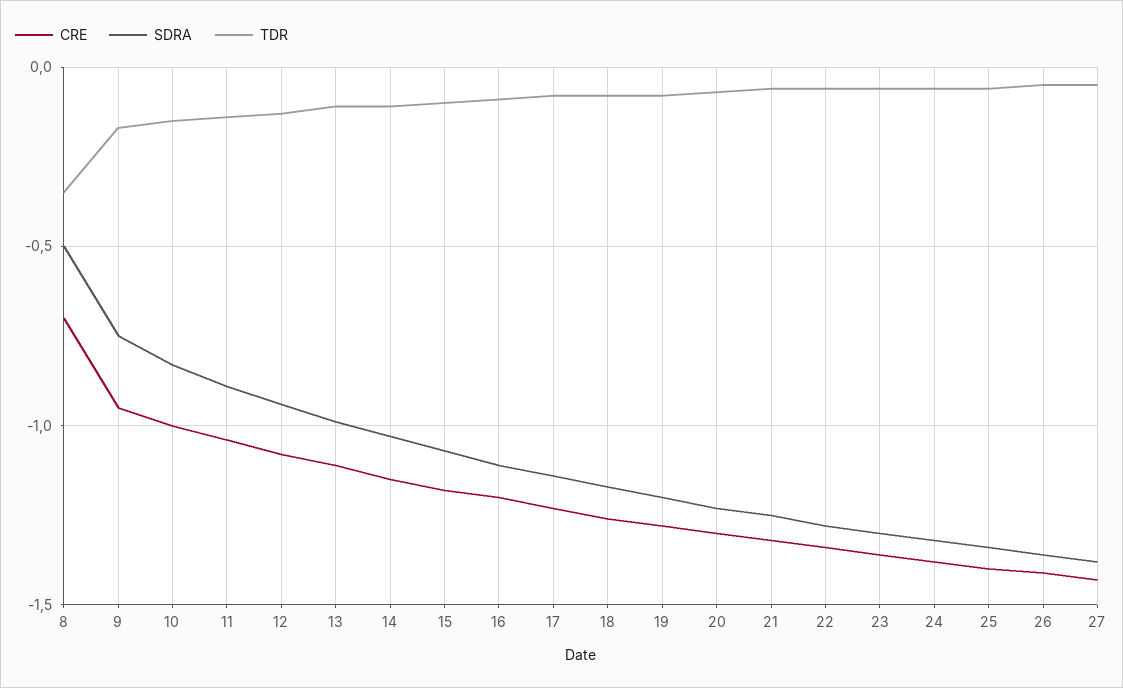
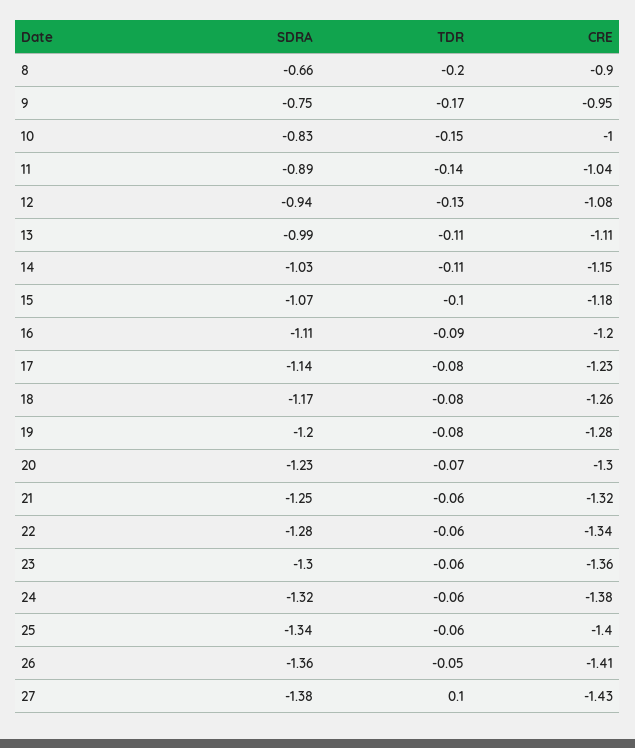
  {
    "CRE": {
-     "8": -0.7,
+     "8": -0.9,
      "9": -0.95,
      "10": -1,
      "11": -1.04,
      "12": -1.08,
      "13": -1.11,
      "14": -1.15,
      "15": -1.18,
      "16": -1.2,
      "17": -1.23,
      "18": -1.26,
      "19": -1.28,
      "20": -1.3,
      "21": -1.32,
      "22": -1.34,
      "23": -1.36,
      "24": -1.38,
      "25": -1.4,
      "26": -1.41,
      "27": -1.43
    },
    "SDRA": {
-     "8": -0.5,
+     "8": -0.66,
      "9": -0.75,
      "10": -0.83,
      "11": -0.89,
      "12": -0.94,
      "13": -0.99,
      "14": -1.03,
      "15": -1.07,
      "16": -1.11,
      "17": -1.14,
      "18": -1.17,
      "19": -1.2,
      "20": -1.23,
      "21": -1.25,
      "22": -1.28,
      "23": -1.3,
      "24": -1.32,
      "25": -1.34,
      "26": -1.36,
      "27": -1.38
    },
    "TDR": {
-     "8": -0.35,
+     "8": -0.2,
      "9": -0.17,
      "10": -0.15,
      "11": -0.14,
      "12": -0.13,
      "13": -0.11,
      "14": -0.11,
      "15": -0.1,
      "16": -0.09,
      "17": -0.08,
      "18": -0.08,
      "19": -0.08,
      "20": -0.07,
      "21": -0.06,
      "22": -0.06,
      "23": -0.06,
      "24": -0.06,
      "25": -0.06,
      "26": -0.05,
-     "27": -0.05
+     "27": 0.1
    }
  }

